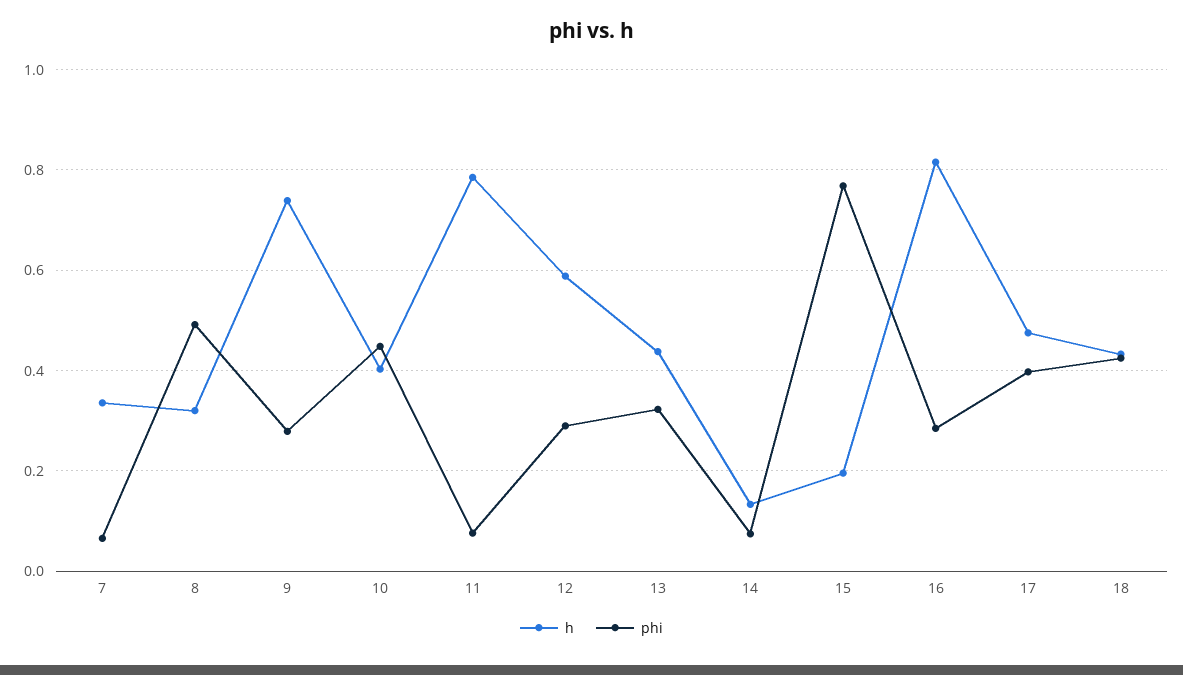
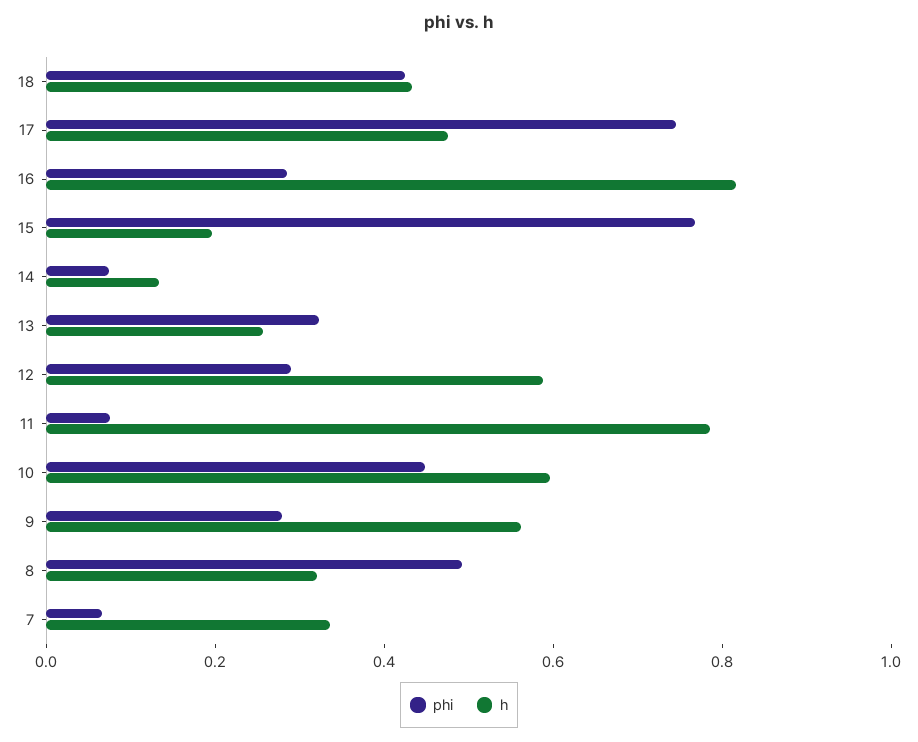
  {
    "h": {
      "7": 0.34,
      "8": 0.32,
-     "9": 0.74,
+     "9": 0.55,
-     "10": 0.4,
+     "10": 0.6,
      "11": 0.78,
      "12": 0.58,
-     "13": 0.44,
+     "13": 0.25,
      "14": 0.14,
      "15": 0.2,
      "16": 0.82,
      "17": 0.48,
      "18": 0.44
    },
    "phi": {
      "7": 0.06,
      "8": 0.5,
      "9": 0.28,
      "10": 0.44,
      "11": 0.08,
      "12": 0.28,
      "13": 0.32,
      "14": 0.08,
      "15": 0.76,
      "16": 0.28,
-     "17": 0.4,
+     "17": 0.75,
      "18": 0.42
    }
  }

